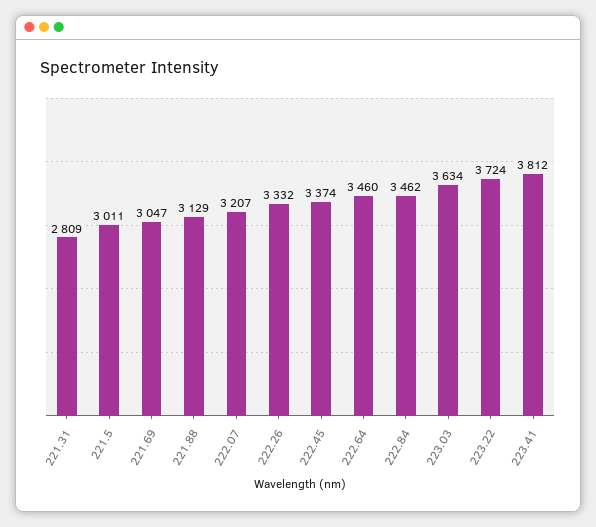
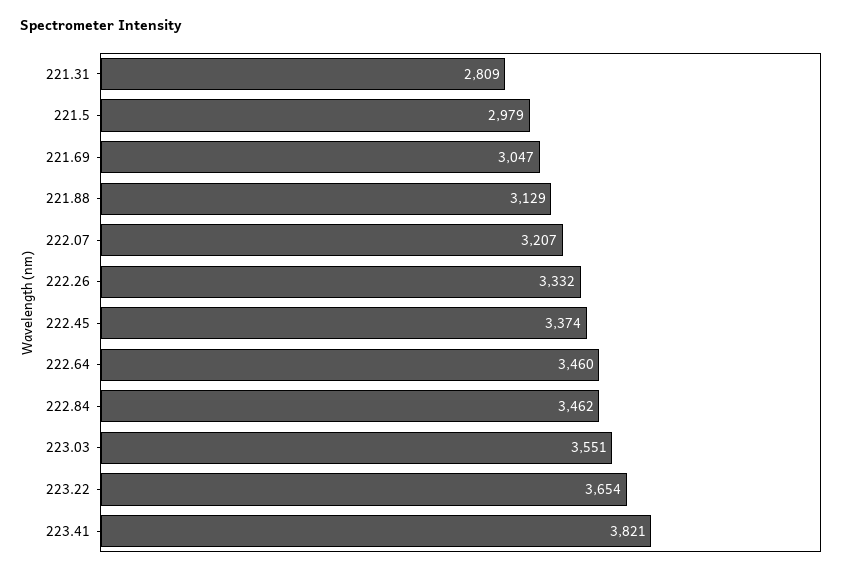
  {
    "221.31": 2809,
-   "221.5": 3011,
+   "221.5": 2979,
    "221.69": 3047,
    "221.88": 3129,
    "222.07": 3207,
    "222.26": 3332,
    "222.45": 3374,
    "222.64": 3460,
    "222.84": 3462,
-   "223.03": 3634,
+   "223.03": 3551,
-   "223.22": 3724,
+   "223.22": 3654,
-   "223.41": 3812
+   "223.41": 3821
  }

